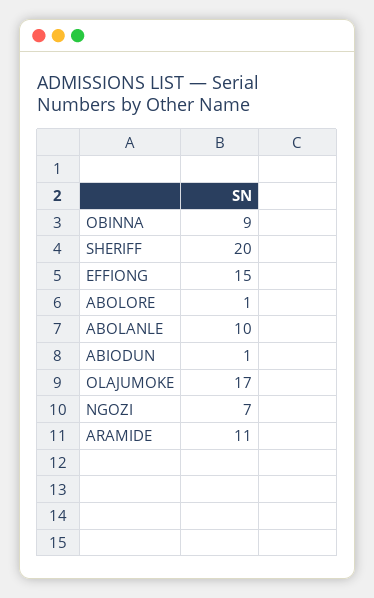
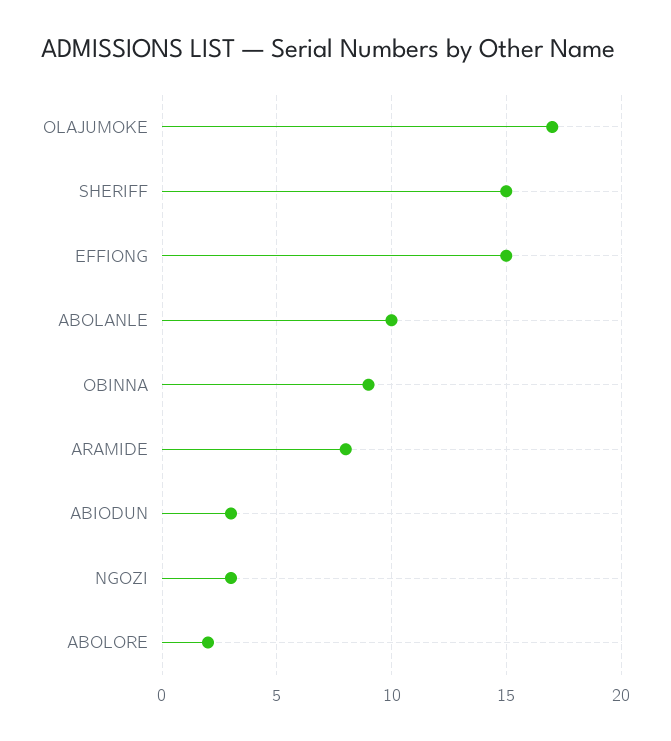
  {
    "OBINNA": 9,
-   "SHERIFF": 20,
+   "SHERIFF": 15,
    "EFFIONG": 15,
-   "ABOLORE": 1,
+   "ABOLORE": 2,
    "ABOLANLE": 10,
-   "ABIODUN": 1,
+   "ABIODUN": 3,
    "OLAJUMOKE": 17,
-   "NGOZI": 7,
+   "NGOZI": 3,
-   "ARAMIDE": 11
+   "ARAMIDE": 8
  }

